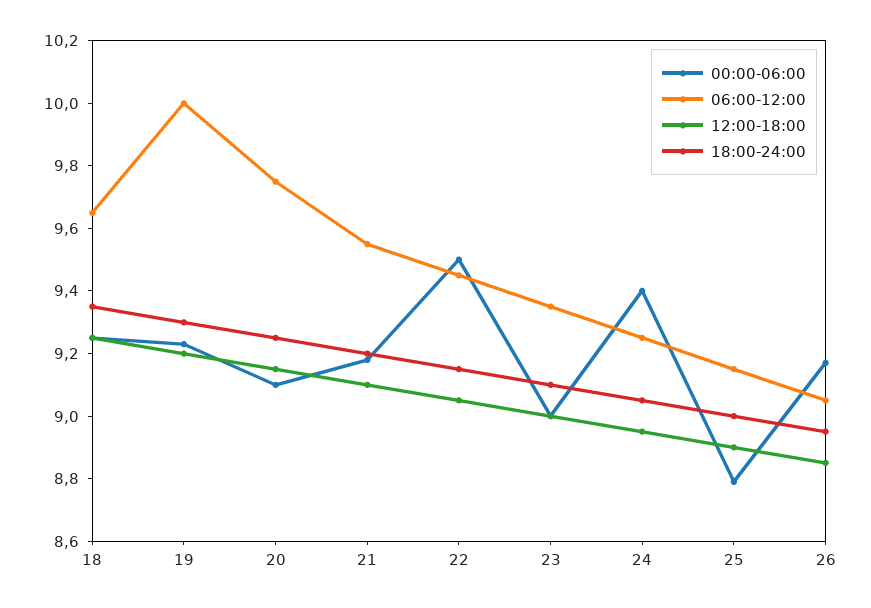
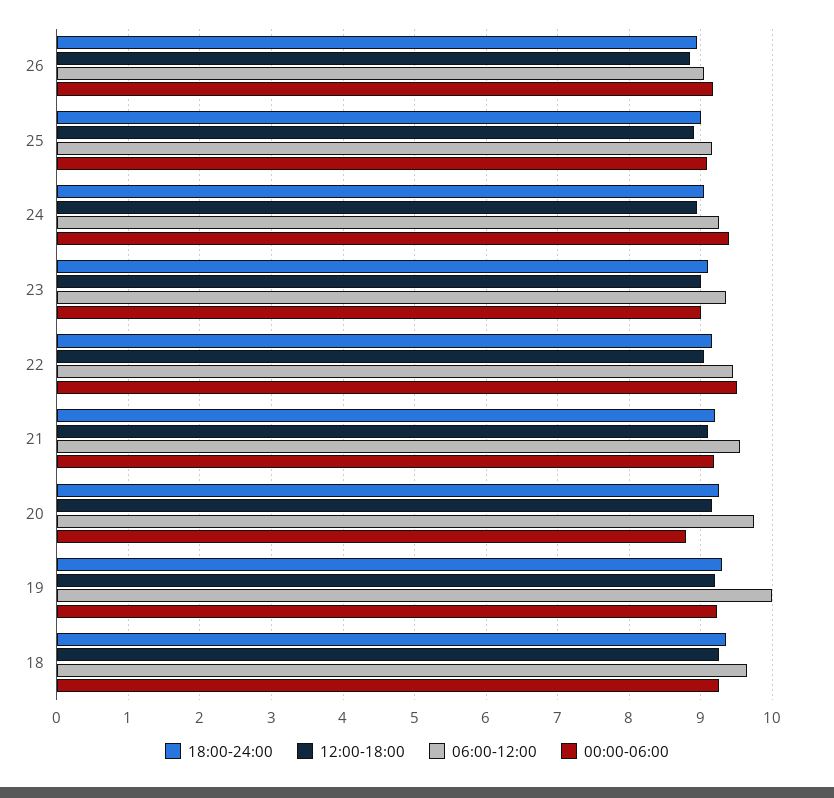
  {
    "00:00-06:00": {
      "18": 9.25,
      "19": 9.25,
-     "20": 9.1,
+     "20": 8.8,
      "21": 9.2,
      "22": 9.5,
      "23": 9,
      "24": 9.4,
-     "25": 8.8,
+     "25": 9.1,
      "26": 9.15
    },
    "06:00-12:00": {
      "18": 9.65,
      "19": 10,
      "20": 9.75,
      "21": 9.55,
      "22": 9.45,
      "23": 9.35,
      "24": 9.25,
      "25": 9.15,
      "26": 9.05
    },
    "12:00-18:00": {
      "18": 9.25,
      "19": 9.2,
      "20": 9.15,
      "21": 9.1,
      "22": 9.05,
      "23": 9,
      "24": 8.95,
      "25": 8.9,
      "26": 8.85
    },
    "18:00-24:00": {
      "18": 9.35,
      "19": 9.3,
      "20": 9.25,
      "21": 9.2,
      "22": 9.15,
      "23": 9.1,
      "24": 9.05,
      "25": 9,
      "26": 8.95
    }
  }

